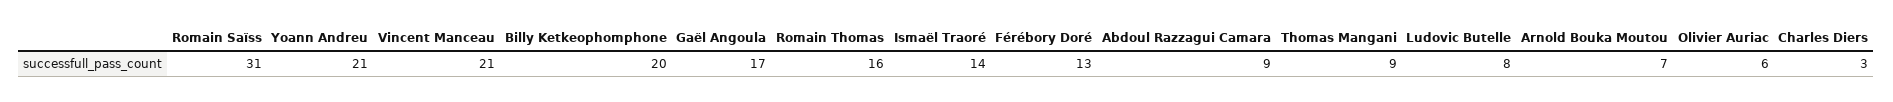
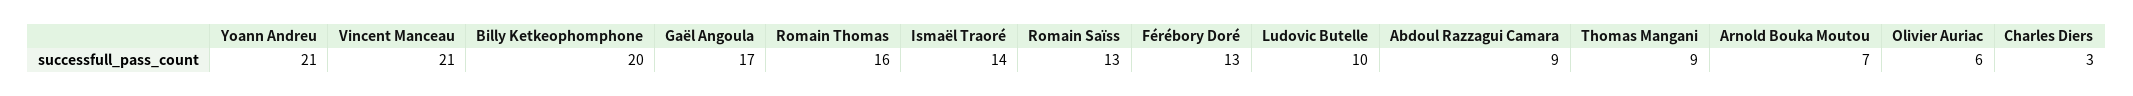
  {
-   "Romain Saïss": 31,
+   "Romain Saïss": 13,
    "Yoann Andreu": 21,
    "Vincent Manceau": 21,
    "Billy Ketkeophomphone": 20,
    "Gaël Angoula": 17,
    "Romain Thomas": 16,
    "Ismaël Traoré": 14,
    "Férébory Doré": 13,
    "Abdoul Razzagui Camara": 9,
    "Thomas Mangani": 9,
-   "Ludovic Butelle": 8,
+   "Ludovic Butelle": 10,
    "Arnold Bouka Moutou": 7,
    "Olivier Auriac": 6,
    "Charles Diers": 3
  }

